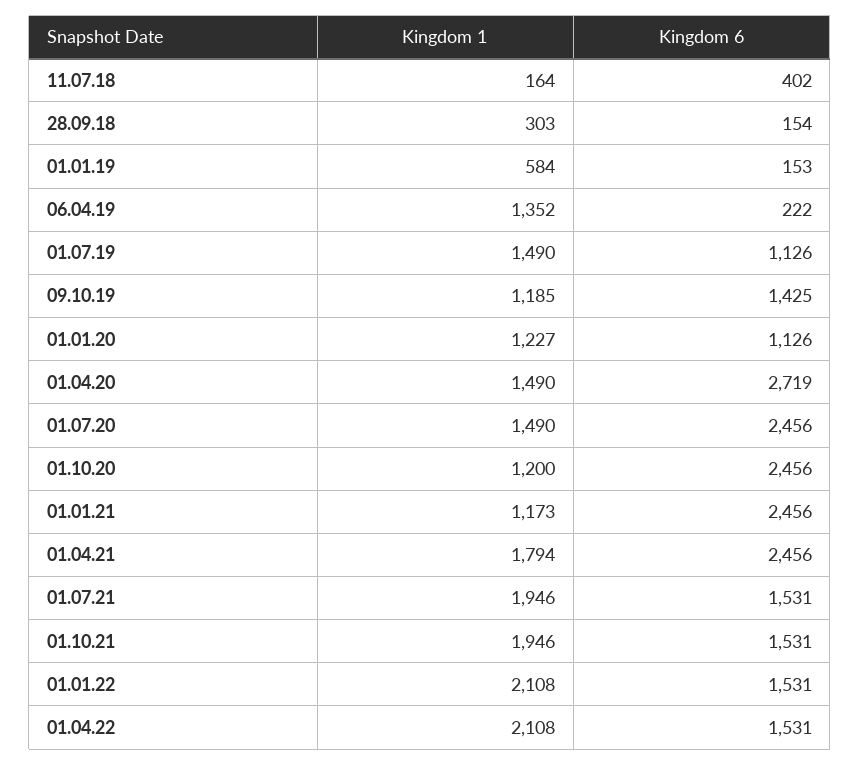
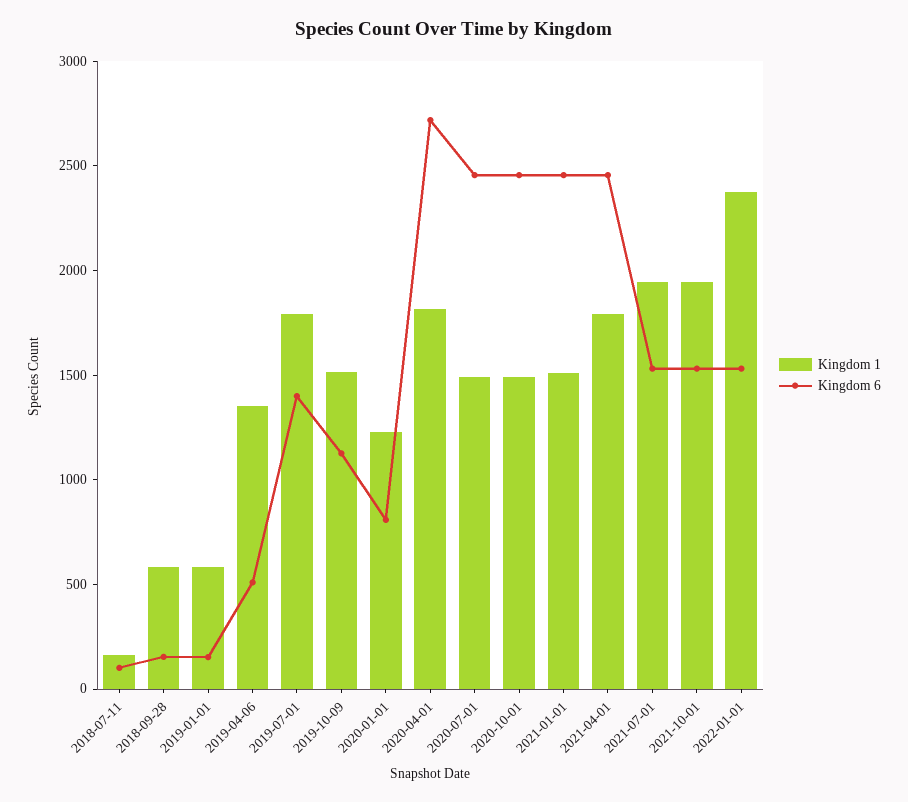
  {
    "Kingdom 1": {
      "11.07.18": 164,
-     "28.09.18": 303,
+     "28.09.18": 600,
      "01.01.19": 584,
      "06.04.19": 1352,
-     "01.07.19": 1490,
+     "01.07.19": 1800,
-     "09.10.19": 1185,
+     "09.10.19": 1500,
      "01.01.20": 1227,
-     "01.04.20": 1490,
+     "01.04.20": 1800,
      "01.07.20": 1490,
-     "01.10.20": 1200,
+     "01.10.20": 1500,
-     "01.01.21": 1173,
+     "01.01.21": 1500,
      "01.04.21": 1794,
      "01.07.21": 1946,
      "01.10.21": 1946,
-     "01.01.22": 2108,
+     "01.01.22": 2400
-     "01.04.22": 2108
    },
    "Kingdom 6": {
-     "11.07.18": 402,
+     "11.07.18": 100,
      "28.09.18": 154,
      "01.01.19": 153,
-     "06.04.19": 222,
+     "06.04.19": 500,
-     "01.07.19": 1126,
+     "01.07.19": 1400,
-     "09.10.19": 1425,
+     "09.10.19": 1100,
-     "01.01.20": 1126,
+     "01.01.20": 800,
      "01.04.20": 2719,
      "01.07.20": 2456,
      "01.10.20": 2456,
      "01.01.21": 2456,
      "01.04.21": 2456,
      "01.07.21": 1531,
      "01.10.21": 1531,
-     "01.01.22": 1531,
+     "01.01.22": 1531
-     "01.04.22": 1531
    }
  }

